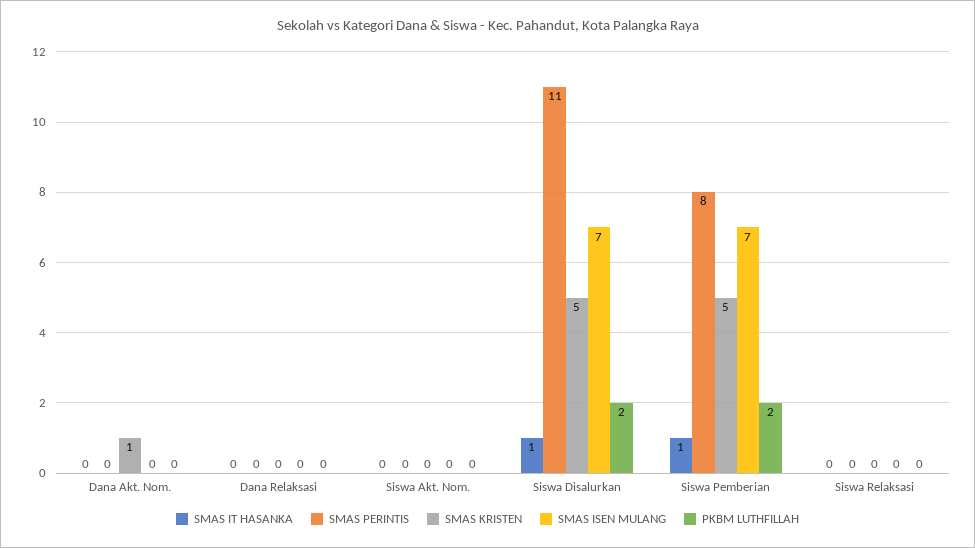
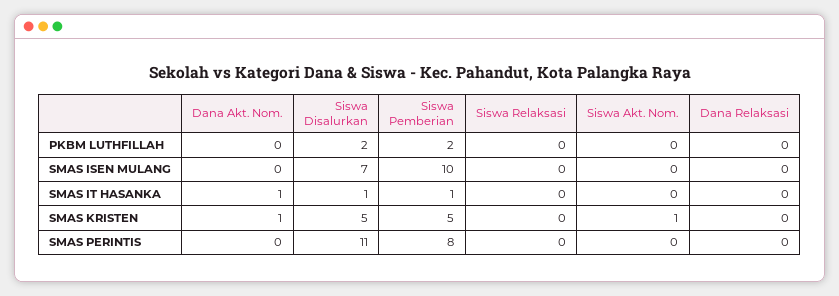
  {
    "SMAS IT HASANKA": {
-     "Dana Akt. Nom.": 0,
+     "Dana Akt. Nom.": 1,
      "Dana Relaksasi": 0,
      "Siswa Akt. Nom.": 0,
      "Siswa Disalurkan": 1,
      "Siswa Pemberian": 1,
      "Siswa Relaksasi": 0
    },
    "SMAS PERINTIS": {
      "Dana Akt. Nom.": 0,
      "Dana Relaksasi": 0,
      "Siswa Akt. Nom.": 0,
      "Siswa Disalurkan": 11,
      "Siswa Pemberian": 8,
      "Siswa Relaksasi": 0
    },
    "SMAS KRISTEN": {
      "Dana Akt. Nom.": 1,
      "Dana Relaksasi": 0,
-     "Siswa Akt. Nom.": 0,
+     "Siswa Akt. Nom.": 1,
      "Siswa Disalurkan": 5,
      "Siswa Pemberian": 5,
      "Siswa Relaksasi": 0
    },
    "SMAS ISEN MULANG": {
      "Dana Akt. Nom.": 0,
      "Dana Relaksasi": 0,
      "Siswa Akt. Nom.": 0,
      "Siswa Disalurkan": 7,
-     "Siswa Pemberian": 7,
+     "Siswa Pemberian": 10,
      "Siswa Relaksasi": 0
    },
    "PKBM LUTHFILLAH": {
      "Dana Akt. Nom.": 0,
      "Dana Relaksasi": 0,
      "Siswa Akt. Nom.": 0,
      "Siswa Disalurkan": 2,
      "Siswa Pemberian": 2,
      "Siswa Relaksasi": 0
    }
  }

